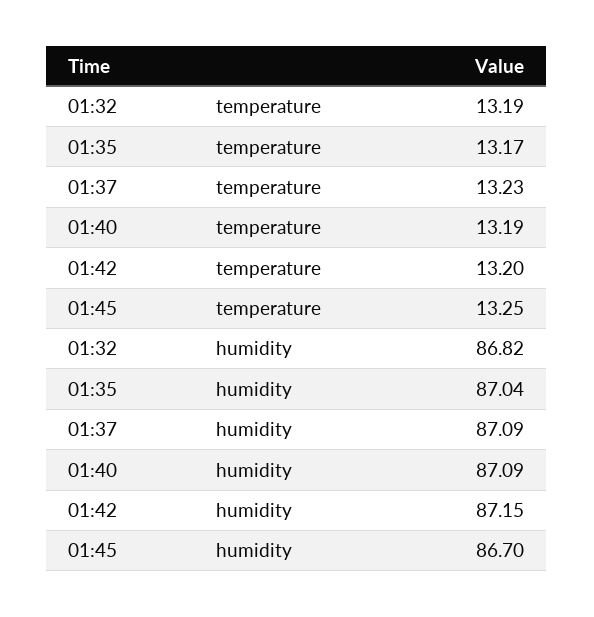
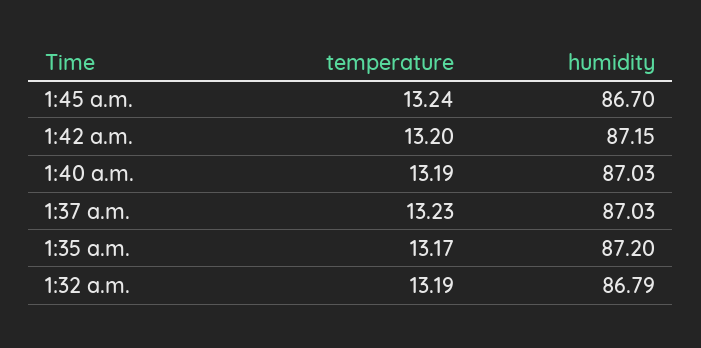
  {
    "01:32": {
      "temperature": 13.19,
-     "humidity": 86.82
+     "humidity": 86.79
    },
    "01:35": {
      "temperature": 13.17,
-     "humidity": 87.04
+     "humidity": 87.2
    },
    "01:37": {
      "temperature": 13.23,
-     "humidity": 87.09
+     "humidity": 87.03
    },
    "01:40": {
      "temperature": 13.19,
-     "humidity": 87.09
+     "humidity": 87.03
    },
    "01:42": {
      "temperature": 13.2,
      "humidity": 87.15
    },
    "01:45": {
-     "temperature": 13.25,
+     "temperature": 13.24,
      "humidity": 86.7
    }
  }

